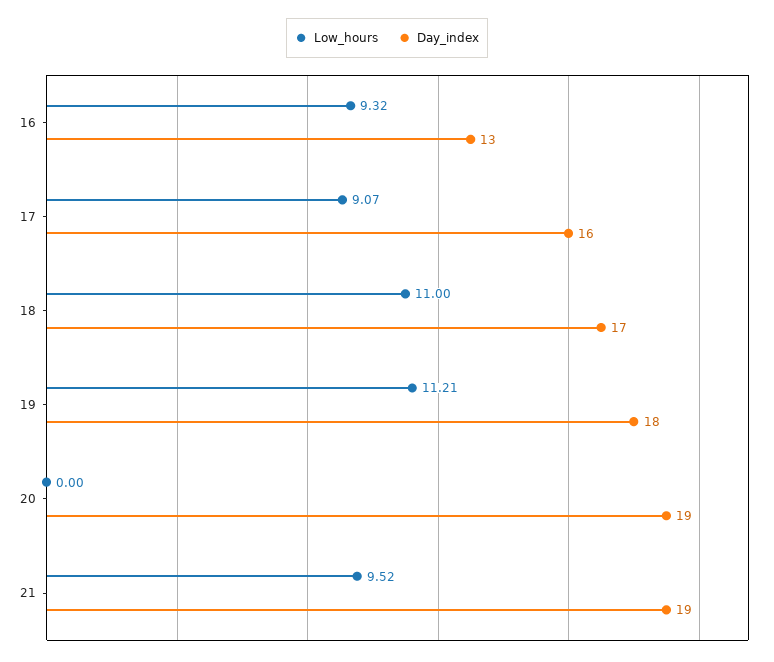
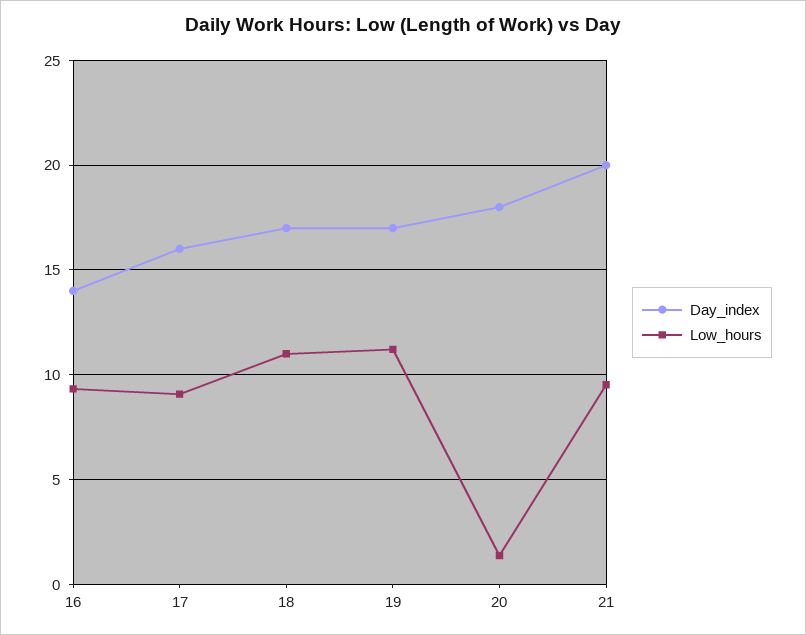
  {
    "Low_hours": {
      "16": 9.32,
      "17": 9.07,
      "18": 11,
      "19": 11.21,
-     "20": 0,
+     "20": 1.5,
      "21": 9.52
    },
    "Day_index": {
-     "16": 13,
+     "16": 14,
      "17": 16,
      "18": 17,
-     "19": 18,
+     "19": 17,
-     "20": 19,
+     "20": 18,
-     "21": 19
+     "21": 20
    }
  }

